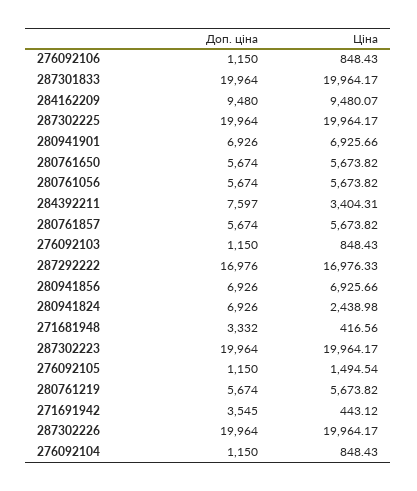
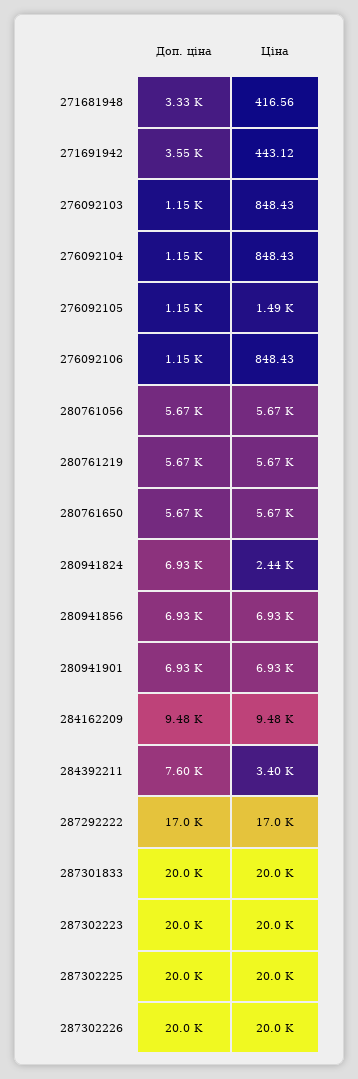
  {
    "Доп. ціна": {
      "276092106": 1150,
      "287301833": 19964,
      "284162209": 9480,
      "287302225": 19964,
      "280941901": 6926,
      "280761650": 5674,
      "280761056": 5674,
      "284392211": 7597,
-     "280761857": 5674,
      "276092103": 1150,
      "287292222": 16976,
      "280941856": 6926,
      "280941824": 6926,
      "271681948": 3332,
      "287302223": 19964,
      "276092105": 1150,
      "280761219": 5674,
      "271691942": 3545,
      "287302226": 19964,
      "276092104": 1150
    },
    "Ціна": {
      "276092106": 848.43,
      "287301833": 19964.17,
      "284162209": 9480.07,
      "287302225": 19964.17,
      "280941901": 6925.66,
      "280761650": 5673.82,
      "280761056": 5673.82,
      "284392211": 3404.31,
-     "280761857": 5673.82,
      "276092103": 848.43,
      "287292222": 16976.33,
      "280941856": 6925.66,
      "280941824": 2438.98,
      "271681948": 416.56,
      "287302223": 19964.17,
      "276092105": 1494.54,
      "280761219": 5673.82,
      "271691942": 443.12,
      "287302226": 19964.17,
      "276092104": 848.43
    }
  }

